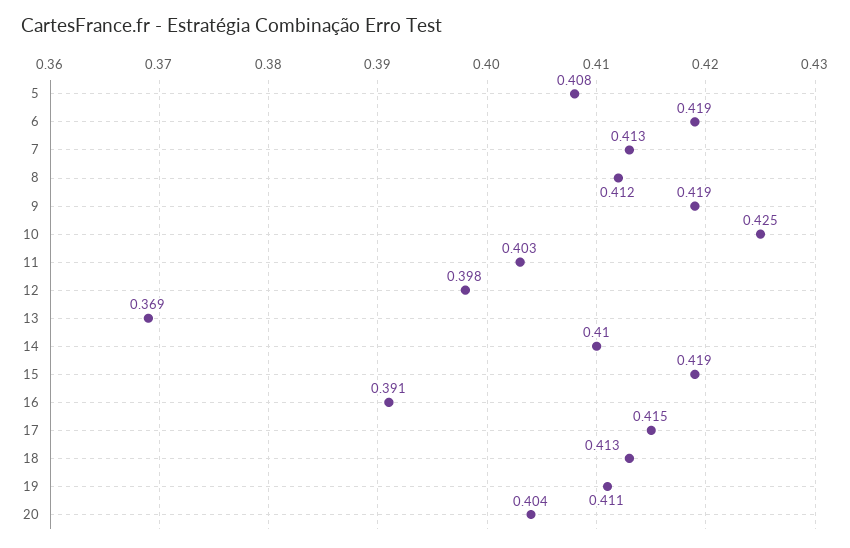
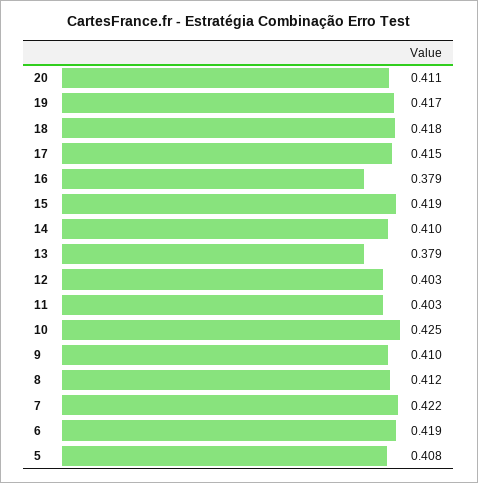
  {
    "5": 0.408,
    "6": 0.419,
-   "7": 0.413,
+   "7": 0.422,
    "8": 0.412,
-   "9": 0.419,
+   "9": 0.41,
    "10": 0.425,
    "11": 0.403,
-   "12": 0.398,
+   "12": 0.403,
-   "13": 0.369,
+   "13": 0.379,
    "14": 0.41,
    "15": 0.419,
-   "16": 0.391,
+   "16": 0.379,
    "17": 0.415,
-   "18": 0.413,
+   "18": 0.418,
-   "19": 0.411,
+   "19": 0.417,
-   "20": 0.404
+   "20": 0.411
  }

